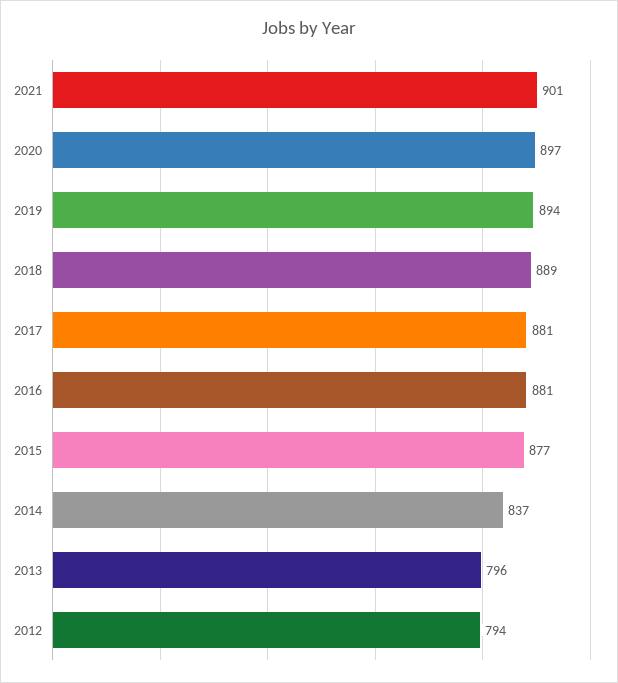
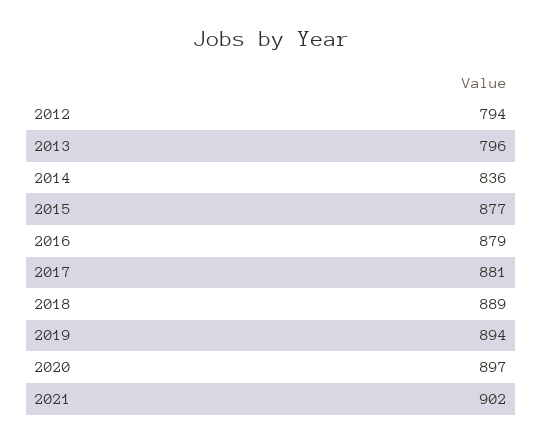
  {
-   "2021": 901,
+   "2021": 902,
    "2020": 897,
    "2019": 894,
    "2018": 889,
    "2017": 881,
-   "2016": 881,
+   "2016": 879,
    "2015": 877,
-   "2014": 837,
+   "2014": 836,
    "2013": 796,
    "2012": 794
  }

